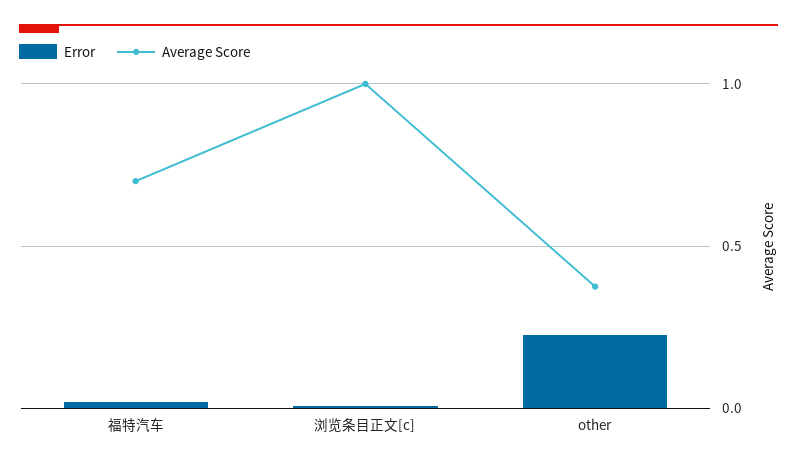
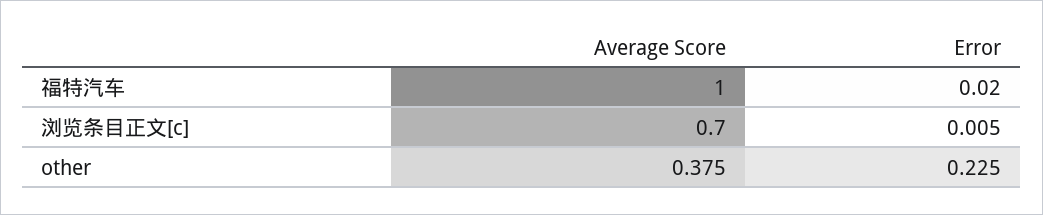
  {
    "Error": {
      "福特汽车": 0.02,
      "浏览条目正文[c]": 0.005,
      "other": 0.225
    },
    "Average Score": {
-     "福特汽车": 0.7,
+     "福特汽车": 1,
-     "浏览条目正文[c]": 1,
+     "浏览条目正文[c]": 0.7,
      "other": 0.375
    }
  }

